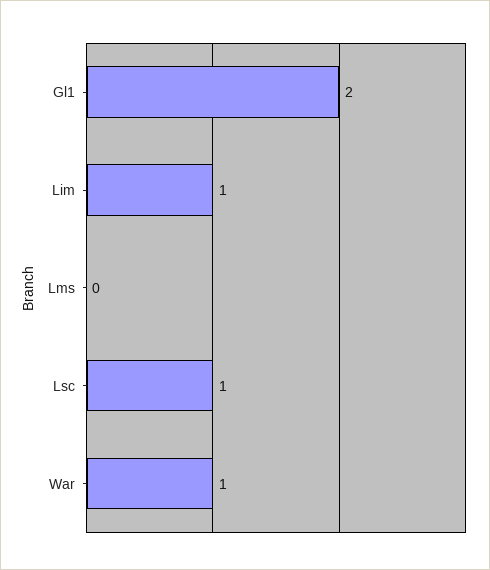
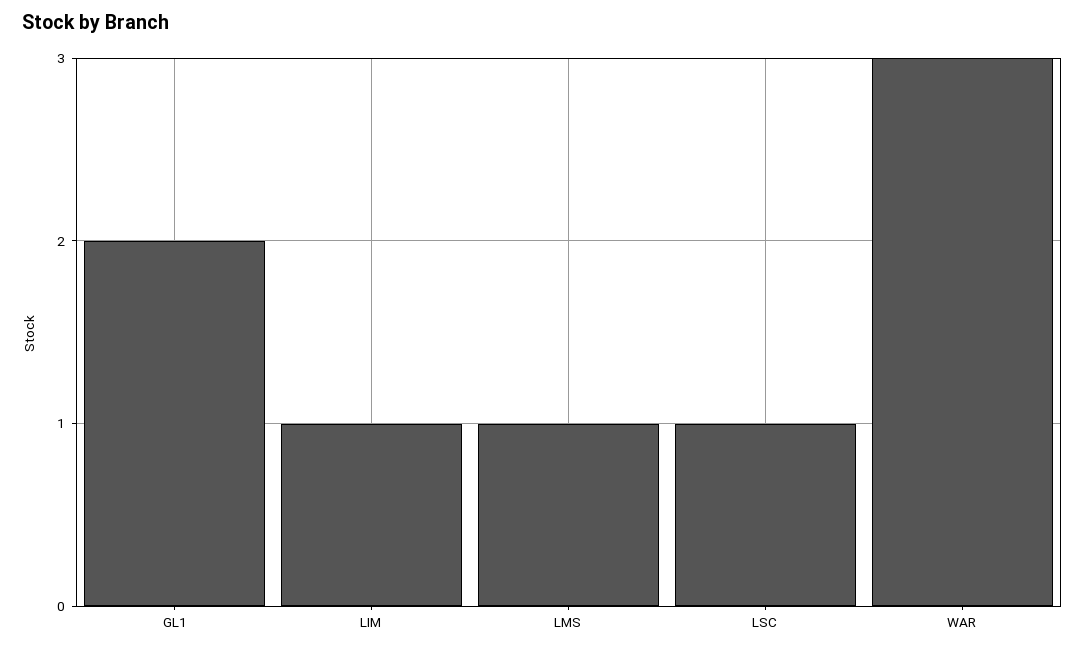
  {
    "Gl1": 2,
    "Lim": 1,
-   "Lms": 0,
+   "Lms": 1,
    "Lsc": 1,
-   "War": 1
+   "War": 3
  }

